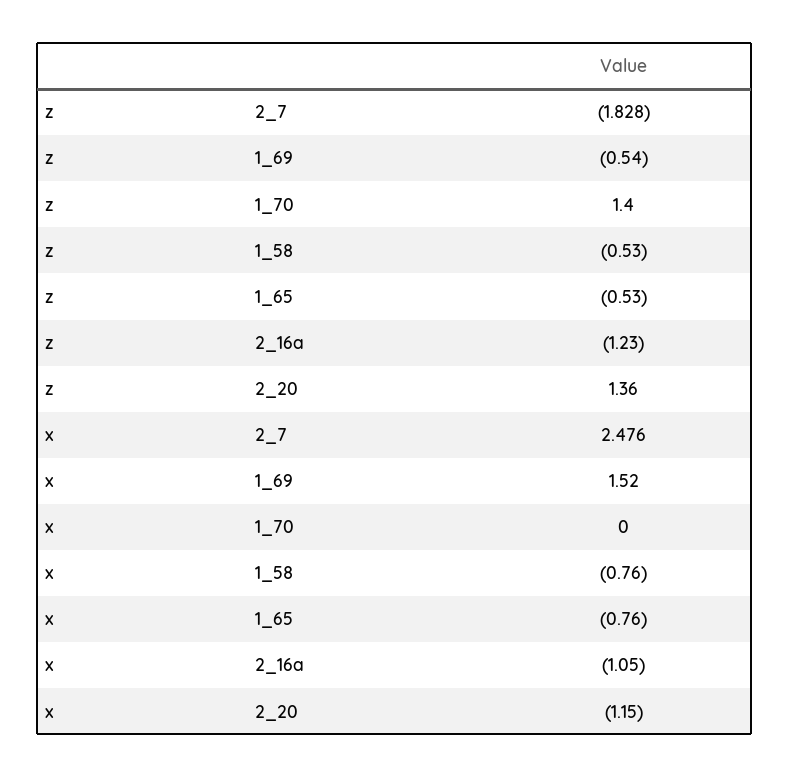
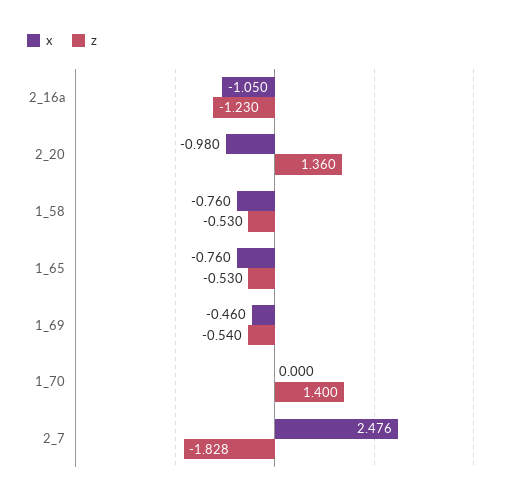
  {
    "z": {
      "2_7": -1.828,
      "1_69": -0.54,
      "1_70": 1.4,
      "1_58": -0.53,
      "1_65": -0.53,
      "2_16a": -1.23,
      "2_20": 1.36
    },
    "x": {
      "2_7": 2.476,
-     "1_69": 1.52,
+     "1_69": -0.46,
      "1_70": 0,
      "1_58": -0.76,
      "1_65": -0.76,
      "2_16a": -1.05,
-     "2_20": -1.15
+     "2_20": -0.98
    }
  }

